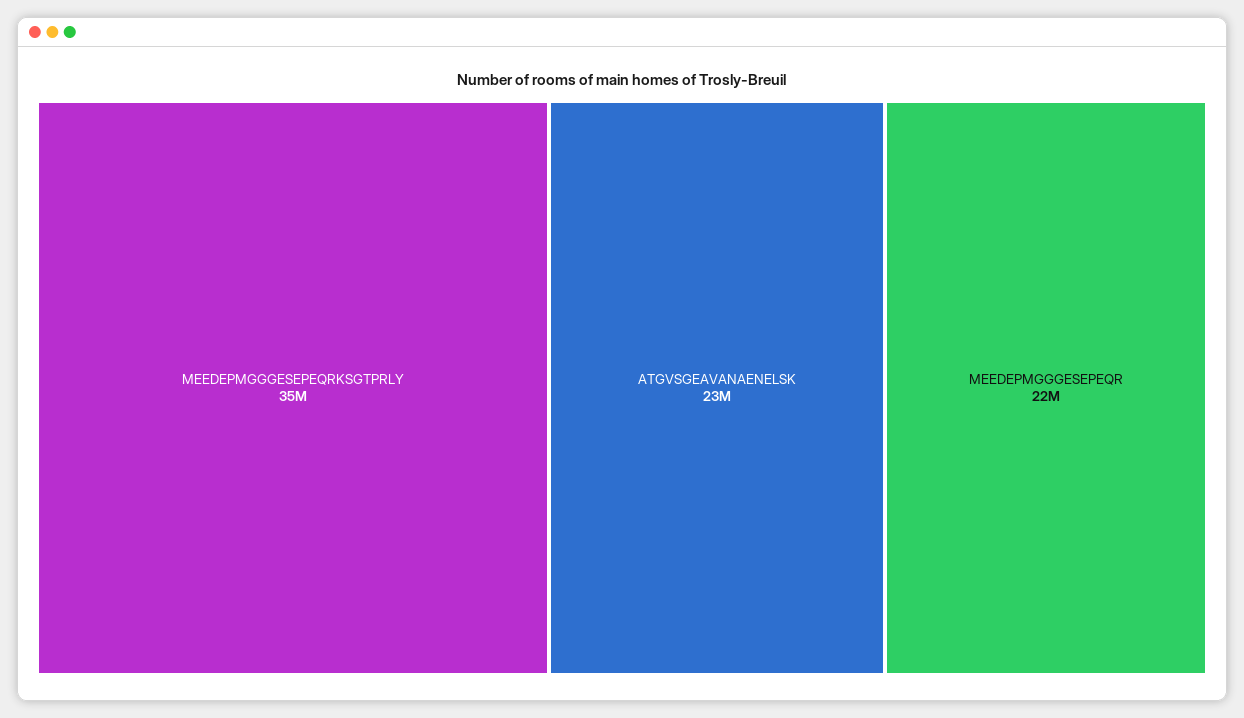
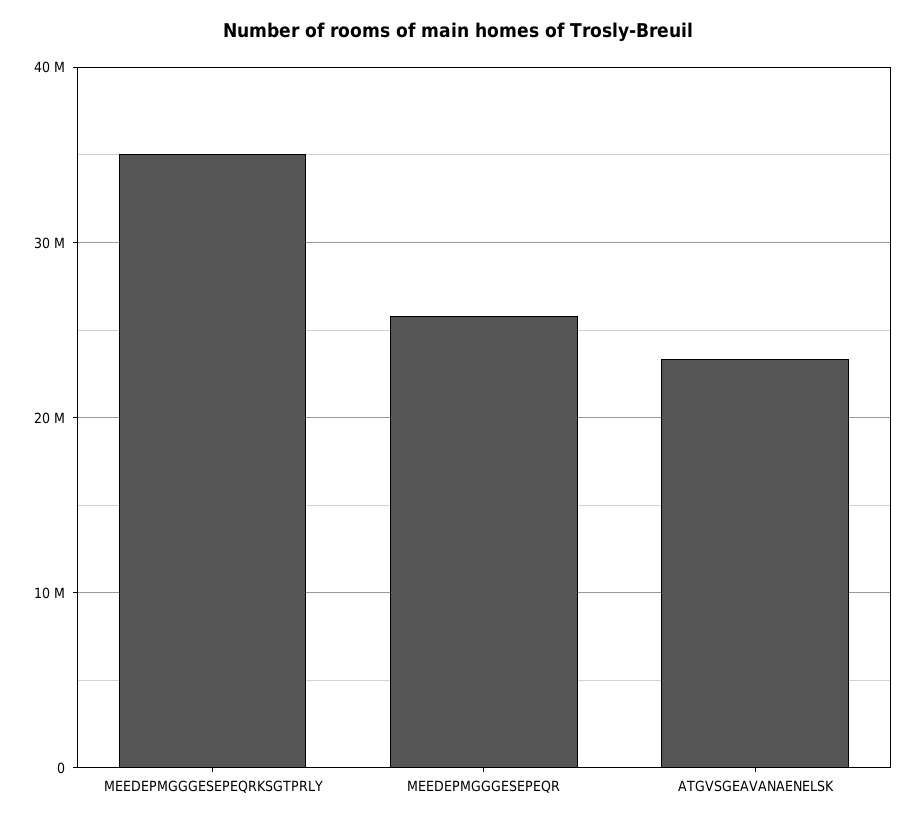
  {
    "MEEDEPMGGGESEPEQRKSGTPRLY": 35000000,
    "ATGVSGEAVANAENELSK": 23000000,
-   "MEEDEPMGGGESEPEQR": 22000000
+   "MEEDEPMGGGESEPEQR": 26000000
  }

